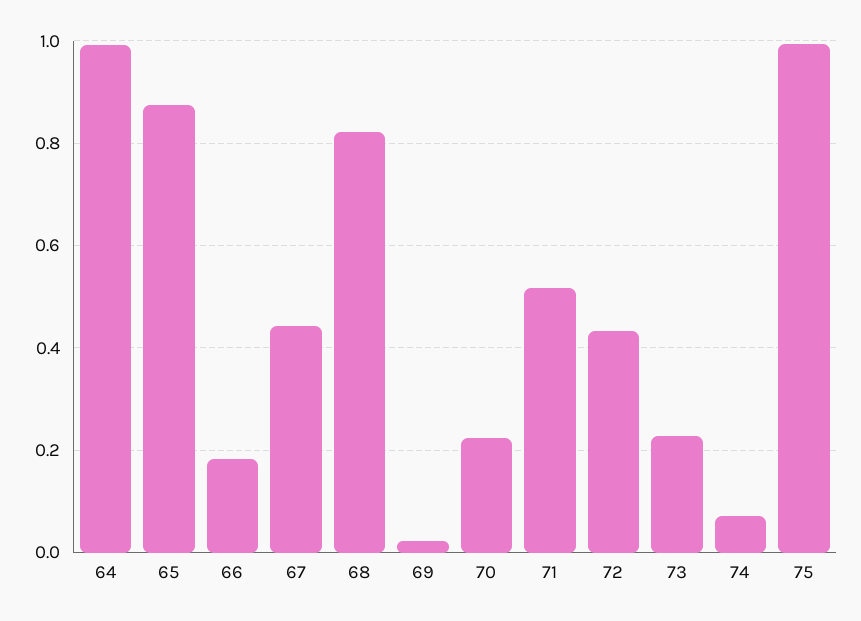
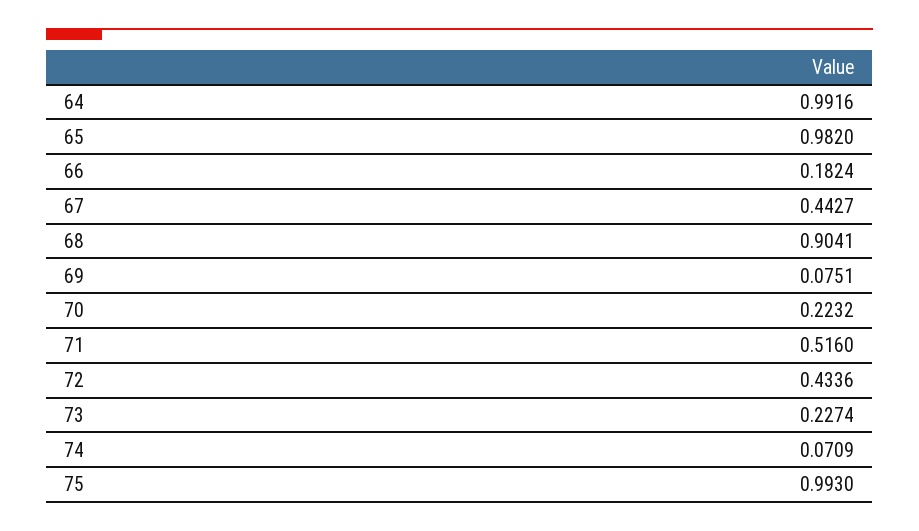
  {
    "64": 0.9916,
-   "65": 0.88,
+   "65": 0.982,
    "66": 0.1824,
    "67": 0.4427,
-   "68": 0.82,
+   "68": 0.9041,
-   "69": 0.02,
+   "69": 0.0751,
    "70": 0.2232,
    "71": 0.516,
    "72": 0.4336,
    "73": 0.2274,
    "74": 0.0709,
    "75": 0.993
  }

